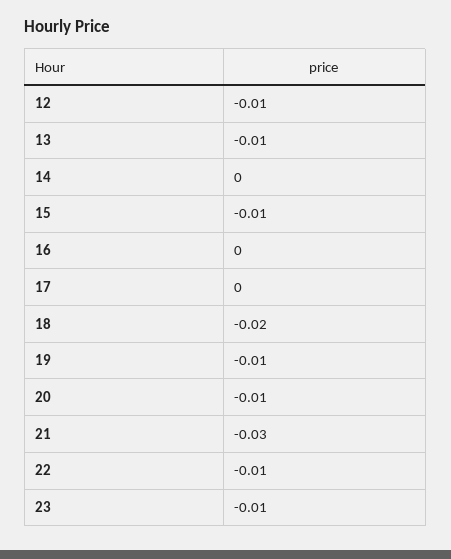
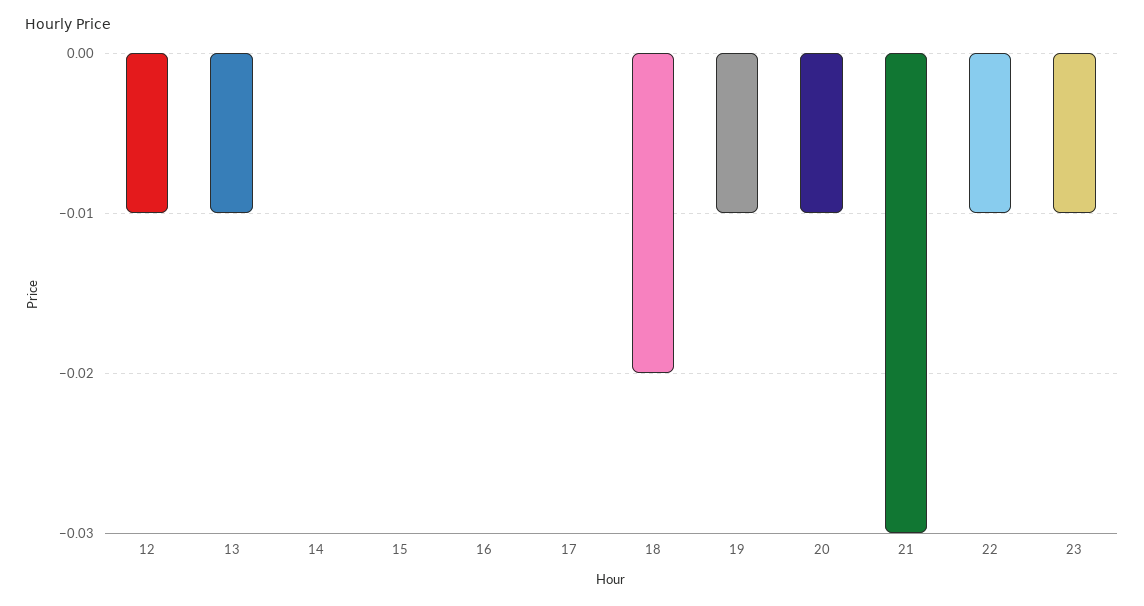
  {
    "12": -0.01,
    "13": -0.01,
    "14": 0,
-   "15": -0.01,
+   "15": 0,
    "16": 0,
    "17": 0,
    "18": -0.02,
    "19": -0.01,
    "20": -0.01,
    "21": -0.03,
    "22": -0.01,
    "23": -0.01
  }

